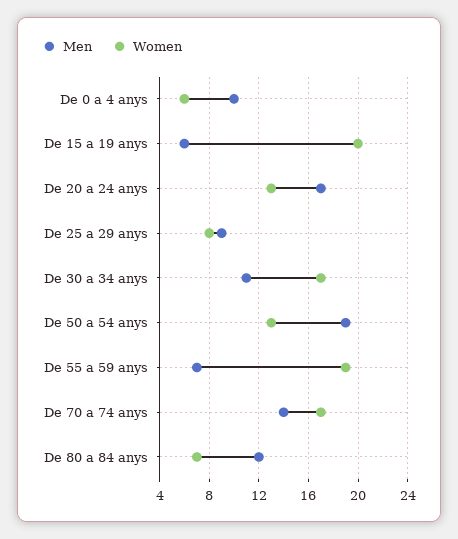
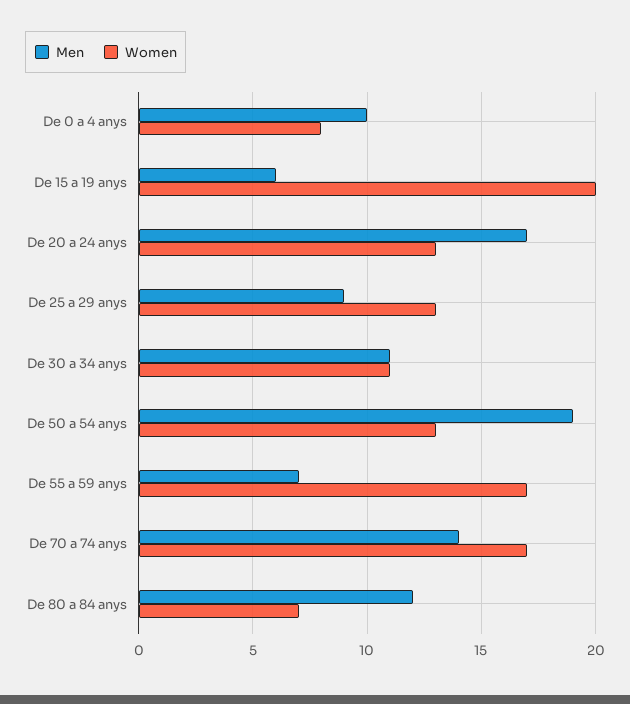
  {
    "Men": {
      "De 0 a 4 anys": 10,
      "De 15 a 19 anys": 6,
      "De 20 a 24 anys": 17,
      "De 25 a 29 anys": 9,
      "De 30 a 34 anys": 11,
      "De 50 a 54 anys": 19,
      "De 55 a 59 anys": 7,
      "De 70 a 74 anys": 14,
      "De 80 a 84 anys": 12
    },
    "Women": {
-     "De 0 a 4 anys": 6,
+     "De 0 a 4 anys": 8,
      "De 15 a 19 anys": 20,
      "De 20 a 24 anys": 13,
-     "De 25 a 29 anys": 8,
+     "De 25 a 29 anys": 13,
-     "De 30 a 34 anys": 17,
+     "De 30 a 34 anys": 11,
      "De 50 a 54 anys": 13,
-     "De 55 a 59 anys": 19,
+     "De 55 a 59 anys": 17,
      "De 70 a 74 anys": 17,
      "De 80 a 84 anys": 7
    }
  }

